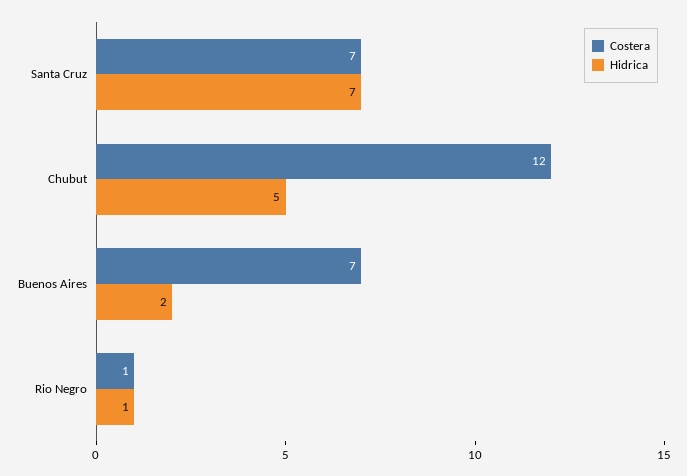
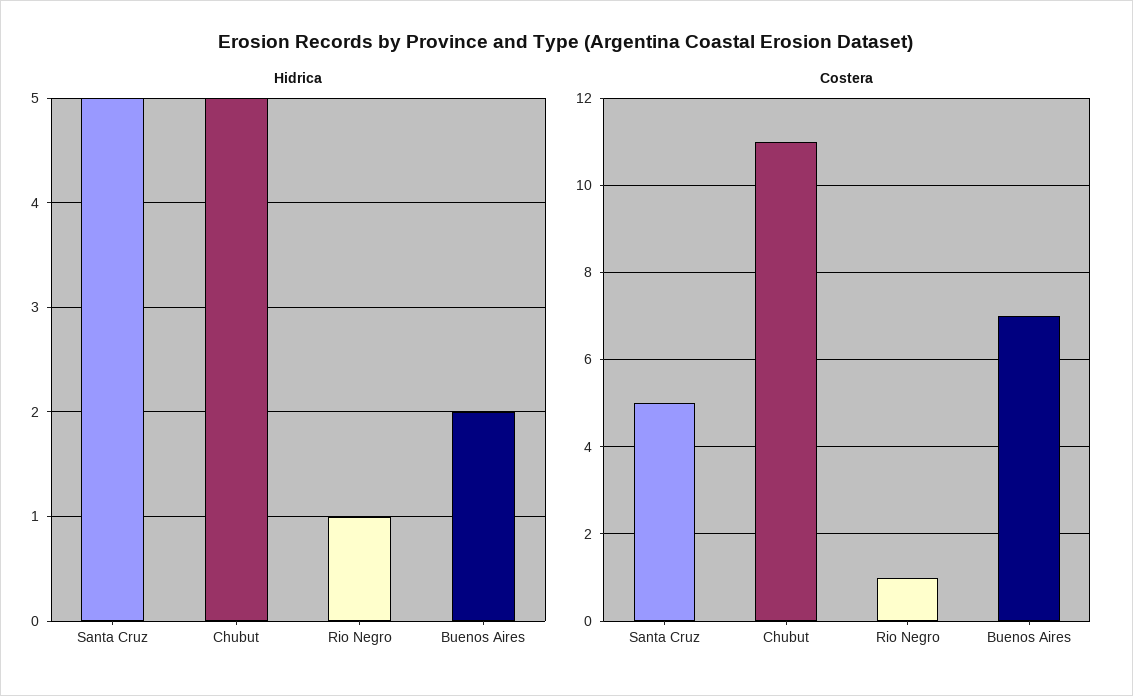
  {
    "Costera": {
-     "Santa Cruz": 7,
+     "Santa Cruz": 5,
-     "Chubut": 12,
+     "Chubut": 11,
      "Buenos Aires": 7,
      "Rio Negro": 1
    },
    "Hidrica": {
-     "Santa Cruz": 7,
+     "Santa Cruz": 5,
      "Chubut": 5,
      "Buenos Aires": 2,
      "Rio Negro": 1
    }
  }

